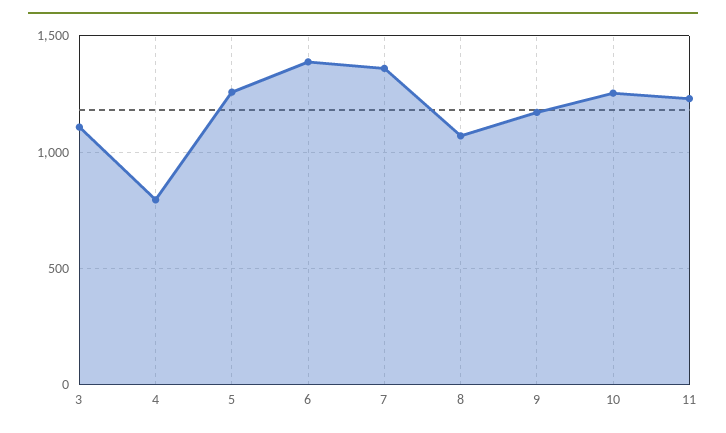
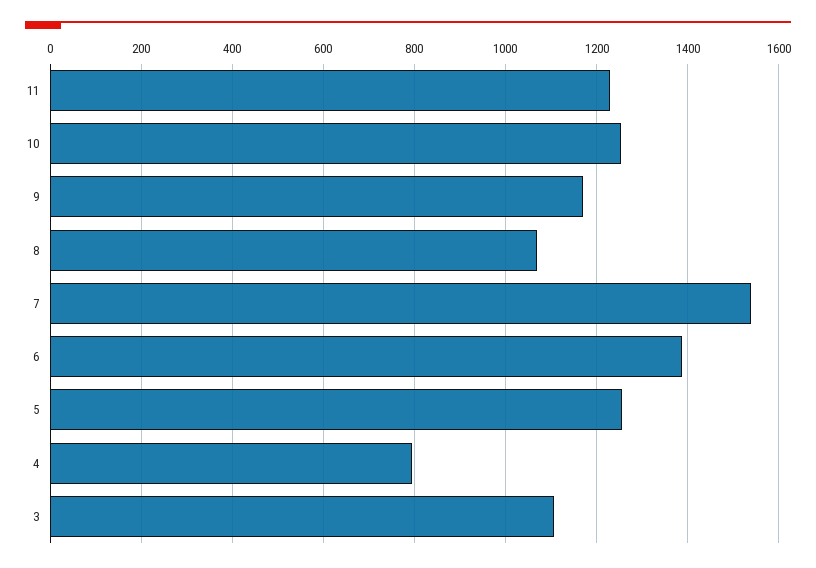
  {
    "3": 1100,
    "4": 800,
    "5": 1260,
    "6": 1380,
-   "7": 1350,
+   "7": 1540,
    "8": 1080,
    "9": 1180,
    "10": 1260,
    "11": 1240
  }

